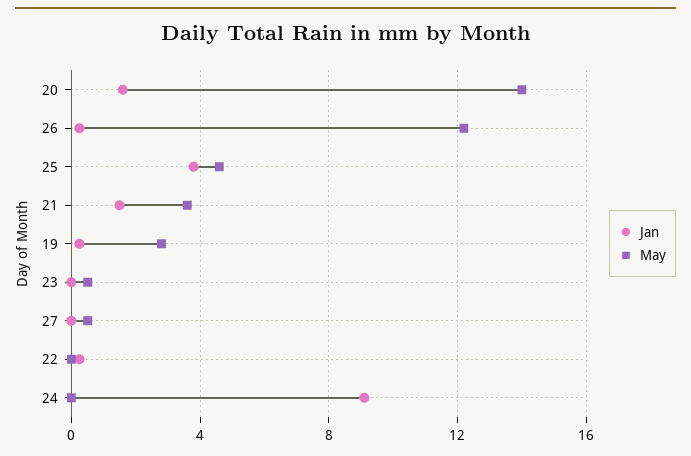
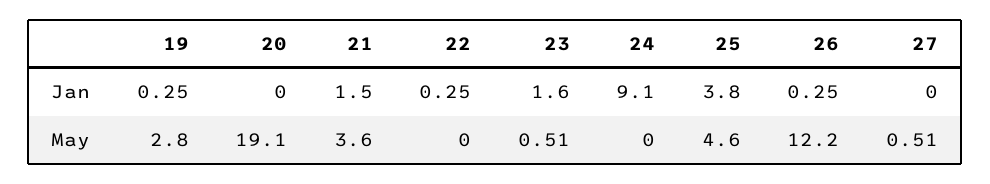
  {
    "Jan": {
-     "20": 1.5,
+     "20": 0,
      "26": 0.25,
      "25": 3.8,
      "21": 1.5,
      "19": 0.25,
-     "23": 0,
+     "23": 1.6,
      "27": 0,
      "22": 0.25,
      "24": 9.1
    },
    "May": {
-     "20": 14,
+     "20": 19.1,
      "26": 12.2,
      "25": 4.6,
      "21": 3.6,
      "19": 2.8,
      "23": 0.51,
      "27": 0.51,
      "22": 0,
      "24": 0
    }
  }

